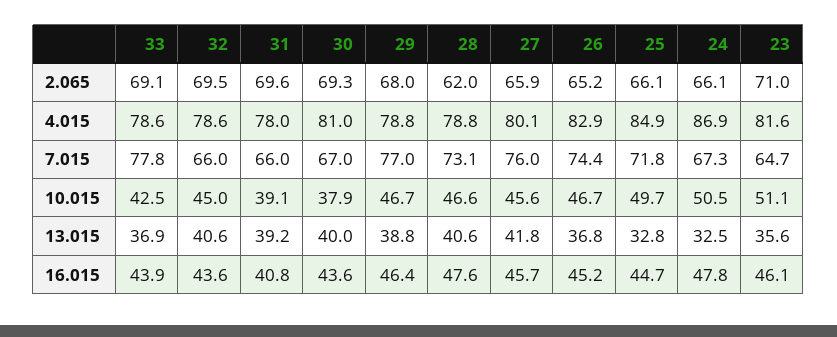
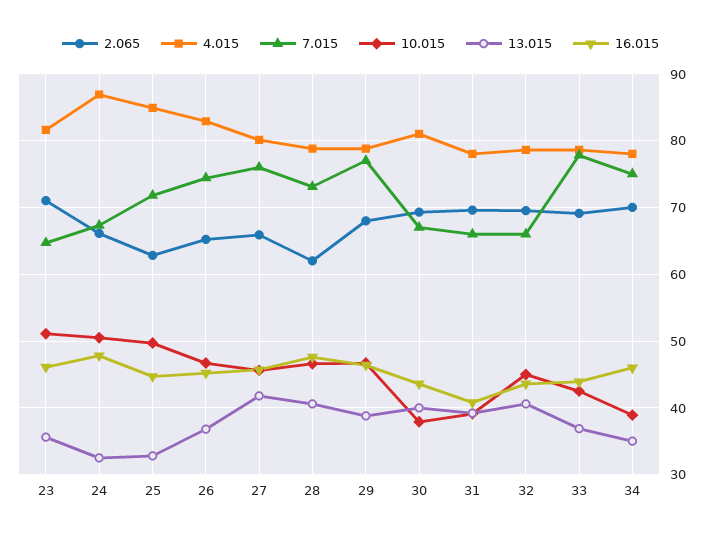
  {
    "2.065": {
      "33": 69.1,
      "32": 69.5,
      "31": 69.6,
      "30": 69.3,
      "29": 68,
      "28": 62,
      "27": 65.9,
      "26": 65.2,
-     "25": 66.1,
+     "25": 63,
      "24": 66.1,
-     "23": 71
+     "23": 71,
+     "34": 70
    },
    "4.015": {
      "33": 78.6,
      "32": 78.6,
      "31": 78,
      "30": 81,
      "29": 78.8,
      "28": 78.8,
      "27": 80.1,
      "26": 82.9,
      "25": 84.9,
      "24": 86.9,
-     "23": 81.6
+     "23": 81.6,
+     "34": 78
    },
    "7.015": {
      "33": 77.8,
      "32": 66,
      "31": 66,
      "30": 67,
      "29": 77,
      "28": 73.1,
      "27": 76,
      "26": 74.4,
      "25": 71.8,
      "24": 67.3,
-     "23": 64.7
+     "23": 64.7,
+     "34": 75
    },
    "10.015": {
      "33": 42.5,
      "32": 45,
      "31": 39.1,
      "30": 37.9,
      "29": 46.7,
      "28": 46.6,
      "27": 45.6,
      "26": 46.7,
      "25": 49.7,
      "24": 50.5,
-     "23": 51.1
+     "23": 51.1,
+     "34": 39
    },
    "13.015": {
      "33": 36.9,
      "32": 40.6,
      "31": 39.2,
      "30": 40,
      "29": 38.8,
      "28": 40.6,
      "27": 41.8,
      "26": 36.8,
      "25": 32.8,
      "24": 32.5,
-     "23": 35.6
+     "23": 35.6,
+     "34": 35
    },
    "16.015": {
      "33": 43.9,
      "32": 43.6,
      "31": 40.8,
      "30": 43.6,
      "29": 46.4,
      "28": 47.6,
      "27": 45.7,
      "26": 45.2,
      "25": 44.7,
      "24": 47.8,
-     "23": 46.1
+     "23": 46.1,
+     "34": 46
    }
  }

